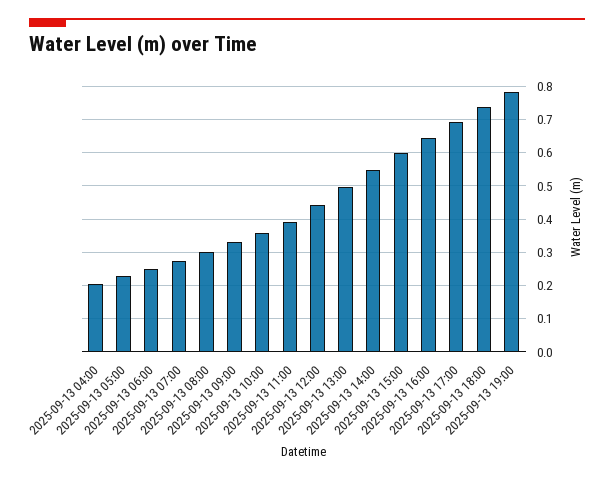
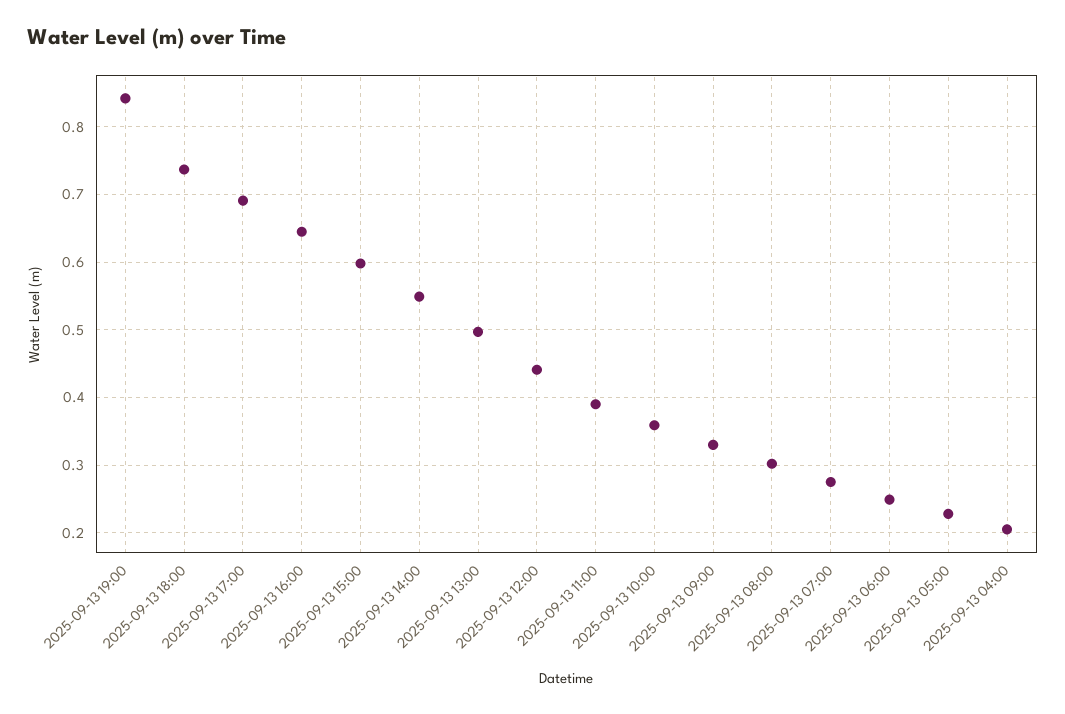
  {
    "2025-09-13 04:00": 0.21,
    "2025-09-13 05:00": 0.23,
    "2025-09-13 06:00": 0.25,
    "2025-09-13 07:00": 0.28,
    "2025-09-13 08:00": 0.3,
    "2025-09-13 09:00": 0.33,
    "2025-09-13 10:00": 0.36,
    "2025-09-13 11:00": 0.39,
    "2025-09-13 12:00": 0.44,
    "2025-09-13 13:00": 0.5,
    "2025-09-13 14:00": 0.55,
    "2025-09-13 15:00": 0.6,
    "2025-09-13 16:00": 0.65,
    "2025-09-13 17:00": 0.69,
    "2025-09-13 18:00": 0.74,
-   "2025-09-13 19:00": 0.78
+   "2025-09-13 19:00": 0.84
  }

